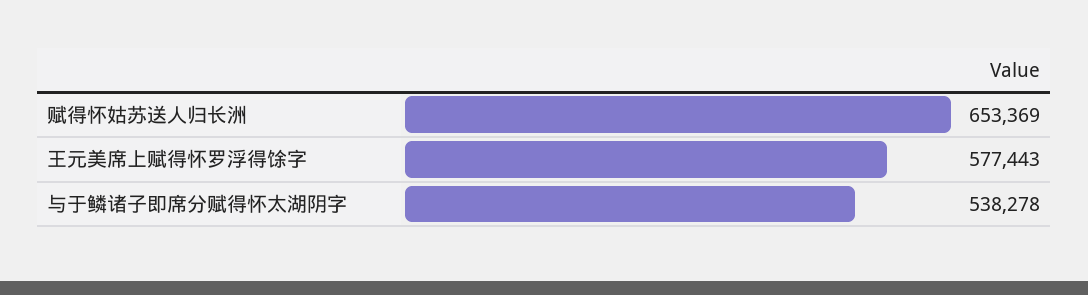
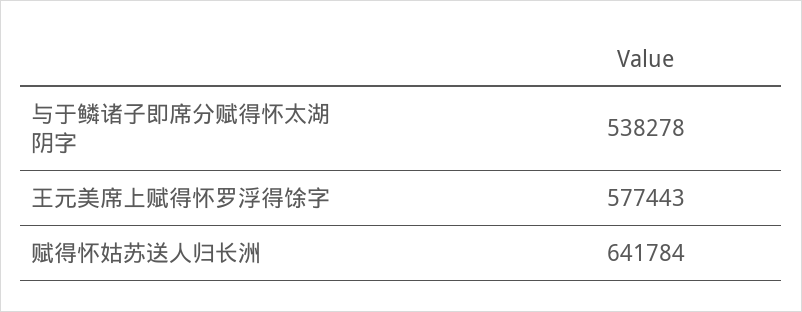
  {
-   "赋得怀姑苏送人归长洲": 653369,
+   "赋得怀姑苏送人归长洲": 641784,
    "王元美席上赋得怀罗浮得馀字": 577443,
    "与于鳞诸子即席分赋得怀太湖阴字": 538278
  }

